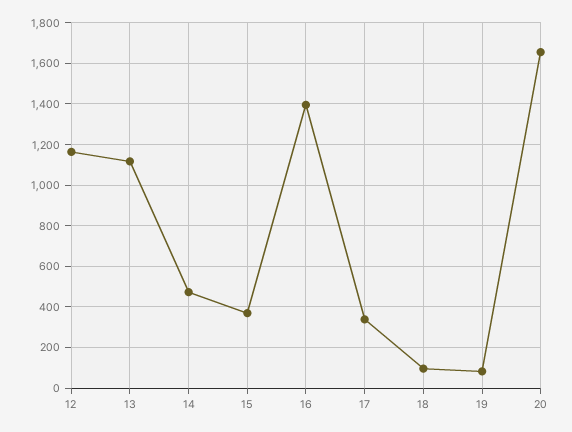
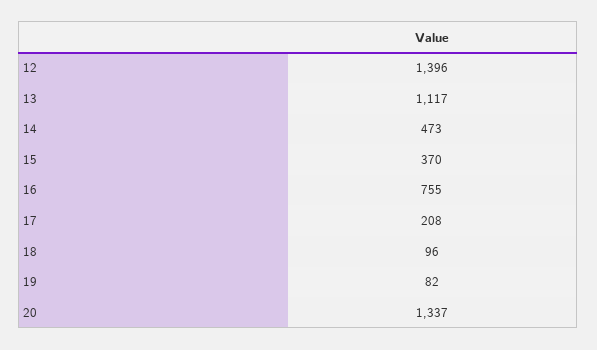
  {
-   "12": 1150,
+   "12": 1396,
    "13": 1117,
    "14": 473,
    "15": 370,
-   "16": 1400,
+   "16": 755,
-   "17": 350,
+   "17": 208,
    "18": 96,
    "19": 82,
-   "20": 1650
+   "20": 1337
  }

